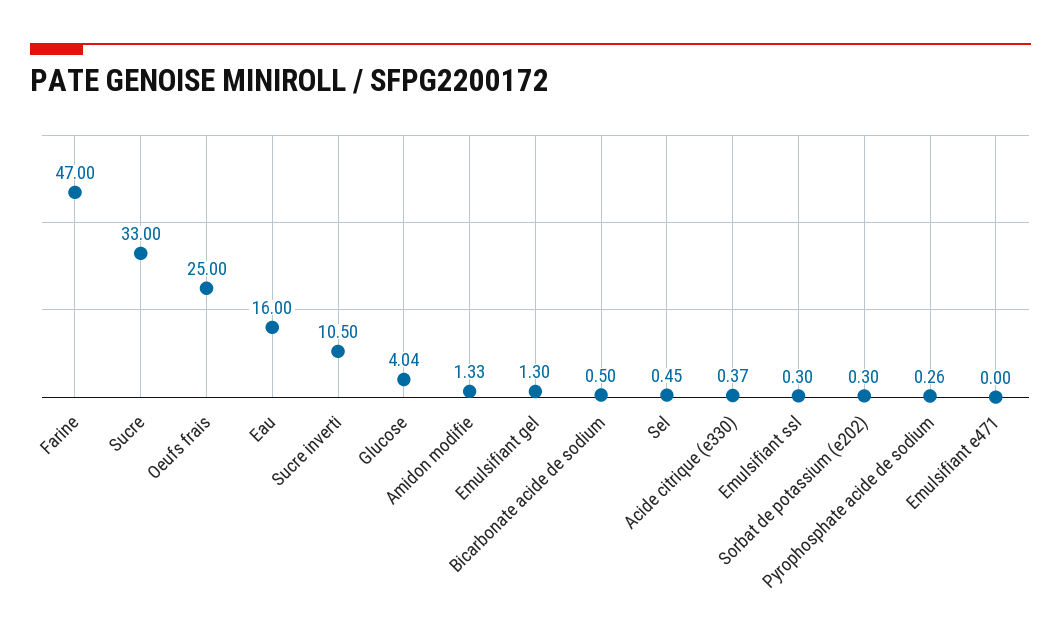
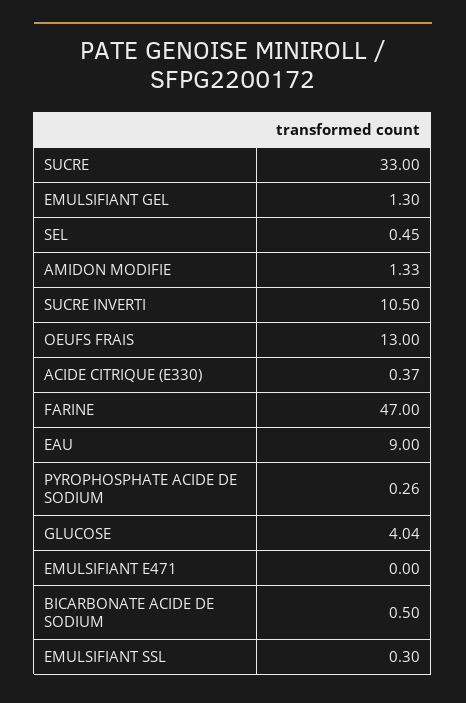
  {
    "Farine": 47,
    "Sucre": 33,
-   "Oeufs frais": 25,
+   "Oeufs frais": 13,
-   "Eau": 16,
+   "Eau": 9,
    "Sucre inverti": 10.5,
    "Glucose": 4.04,
    "Amidon modifie": 1.33,
    "Emulsifiant gel": 1.3,
    "Bicarbonate acide de sodium": 0.5,
    "Sel": 0.45,
    "Acide citrique (e330)": 0.37,
    "Emulsifiant ssl": 0.3,
-   "Sorbat de potassium (e202)": 0.3,
    "Pyrophosphate acide de sodium": 0.26,
    "Emulsifiant e471": 0
  }

